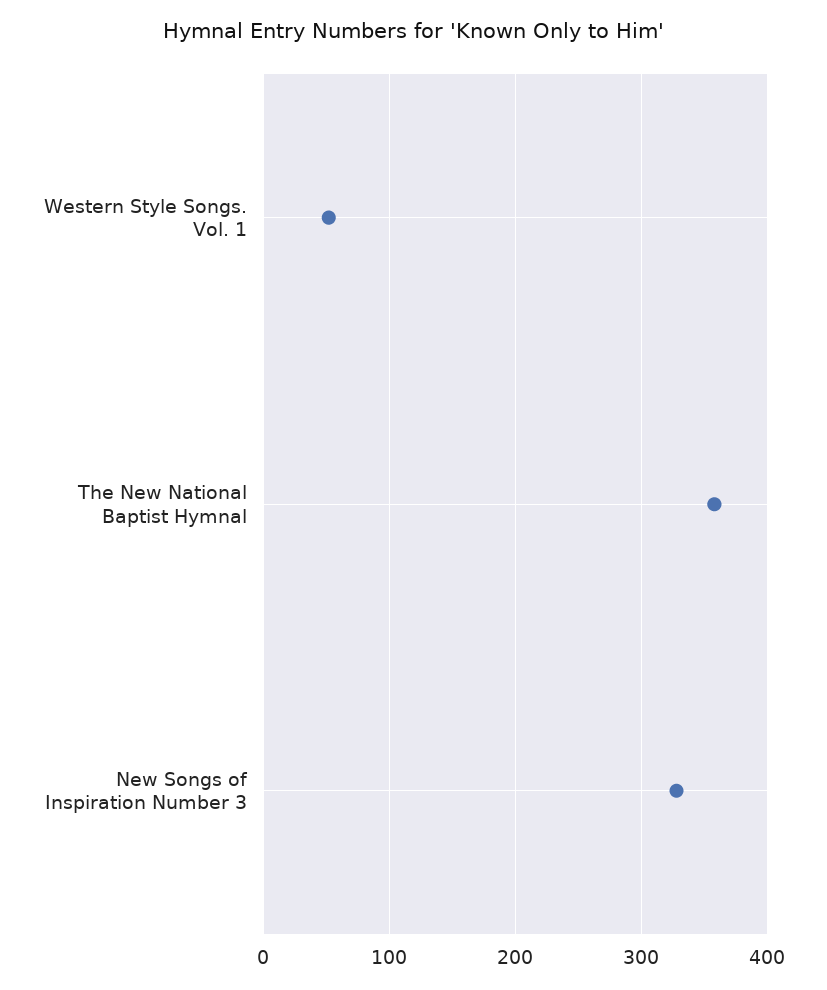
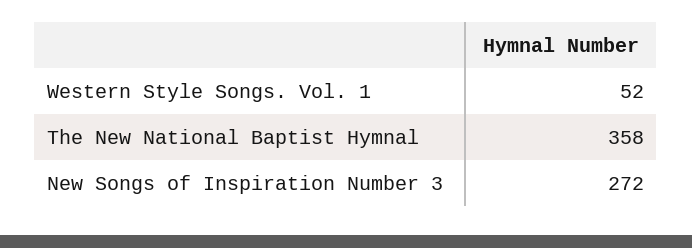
  {
    "Western Style Songs. Vol. 1": 52,
    "The New National Baptist Hymnal": 358,
-   "New Songs of Inspiration Number 3": 330
+   "New Songs of Inspiration Number 3": 272
  }

